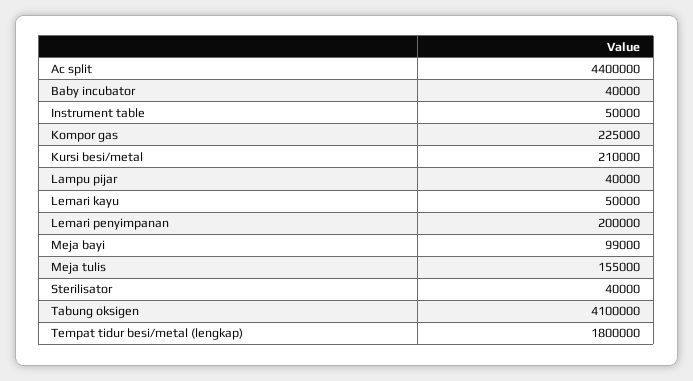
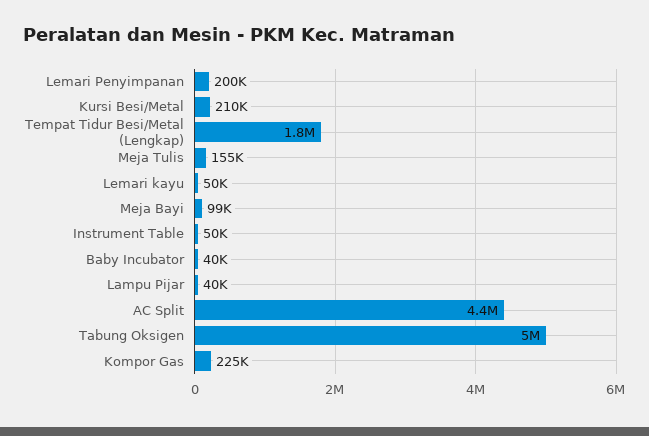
  {
    "Ac split": 4400000,
    "Baby incubator": 40000,
    "Instrument table": 50000,
    "Kompor gas": 225000,
    "Kursi besi/metal": 210000,
    "Lampu pijar": 40000,
    "Lemari kayu": 50000,
    "Lemari penyimpanan": 200000,
    "Meja bayi": 99000,
    "Meja tulis": 155000,
-   "Sterilisator": 40000,
-   "Tabung oksigen": 4100000,
+   "Tabung oksigen": 5000000,
    "Tempat tidur besi/metal (lengkap)": 1800000
  }

